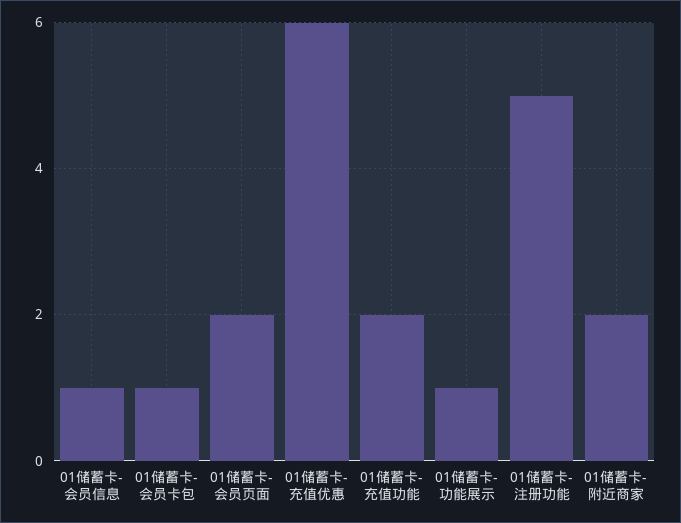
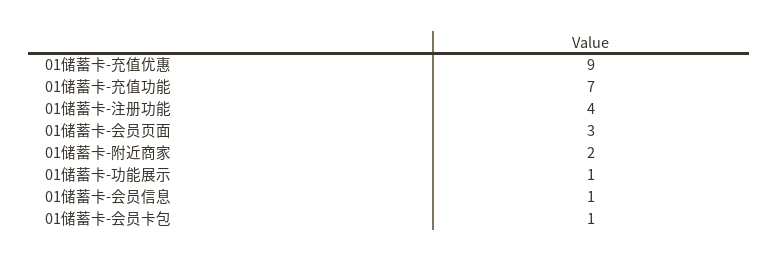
  {
    "01储蓄卡-会员信息": 1,
    "01储蓄卡-会员卡包": 1,
-   "01储蓄卡-会员页面": 2,
+   "01储蓄卡-会员页面": 3,
-   "01储蓄卡-充值优惠": 6,
+   "01储蓄卡-充值优惠": 9,
-   "01储蓄卡-充值功能": 2,
+   "01储蓄卡-充值功能": 7,
    "01储蓄卡-功能展示": 1,
-   "01储蓄卡-注册功能": 5,
+   "01储蓄卡-注册功能": 4,
    "01储蓄卡-附近商家": 2
  }

